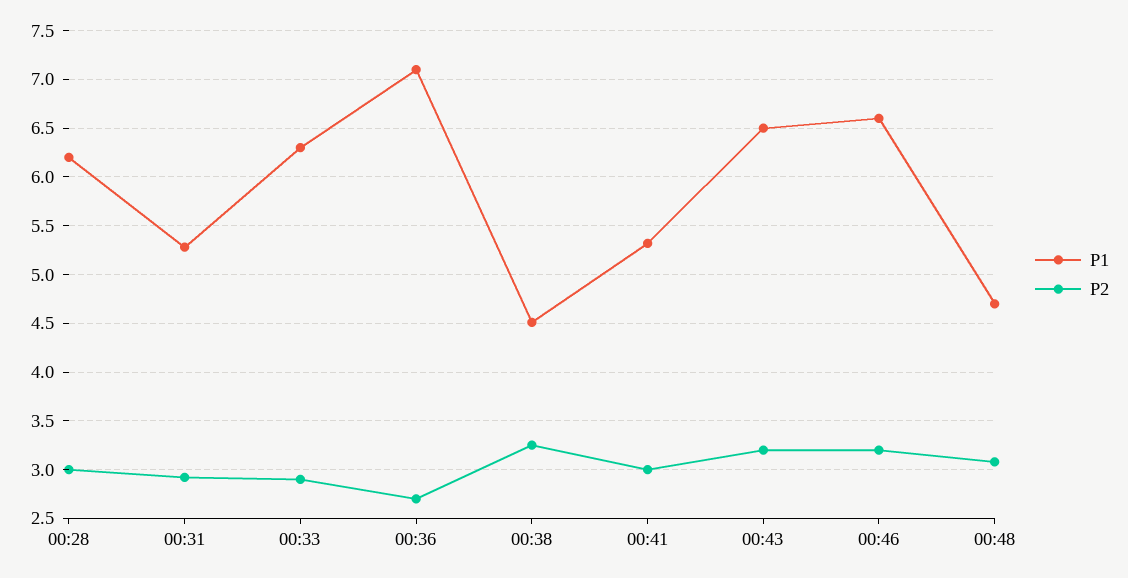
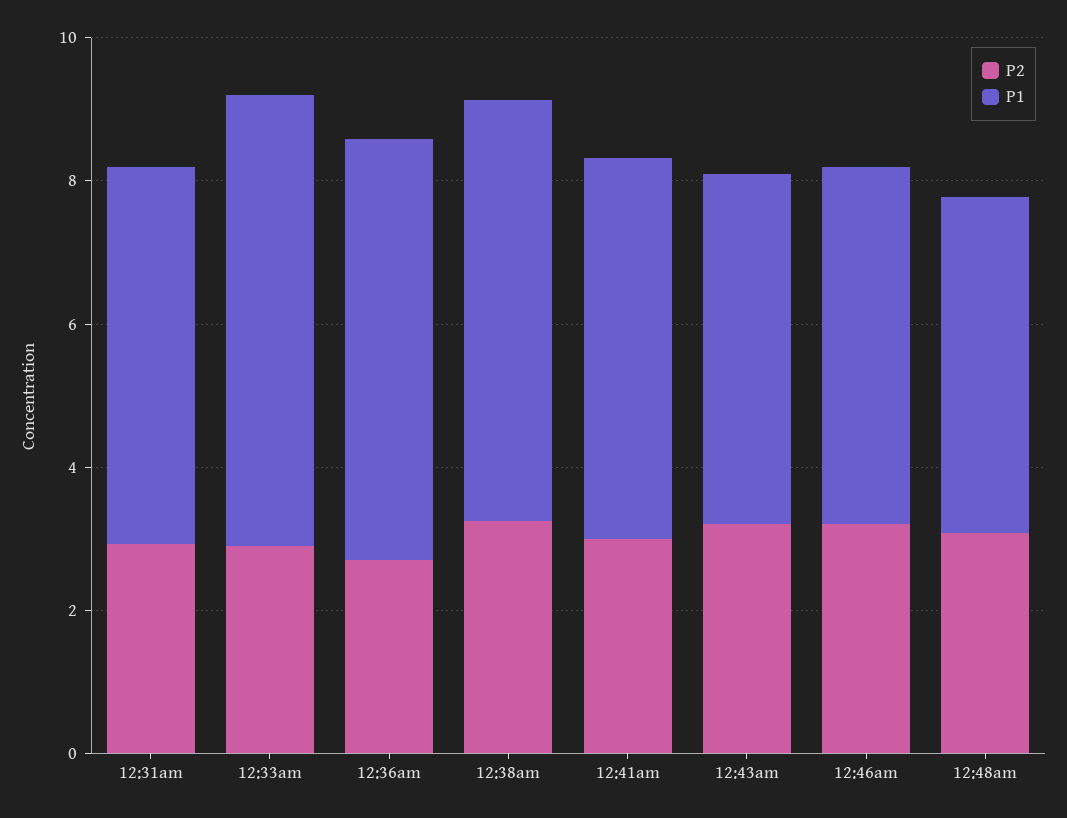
  {
    "P1": {
-     "00:28": 6.2,
      "00:31": 5.3,
      "00:33": 6.3,
-     "00:36": 7.1,
+     "00:36": 6,
-     "00:38": 4.5,
+     "00:38": 6,
      "00:41": 5.3,
-     "00:43": 6.5,
+     "00:43": 5,
-     "00:46": 6.6,
+     "00:46": 5,
      "00:48": 4.7
    },
    "P2": {
-     "00:28": 3,
      "00:31": 2.9,
      "00:33": 2.9,
      "00:36": 2.7,
      "00:38": 3.3,
      "00:41": 3,
      "00:43": 3.2,
      "00:46": 3.2,
      "00:48": 3.1
    }
  }

